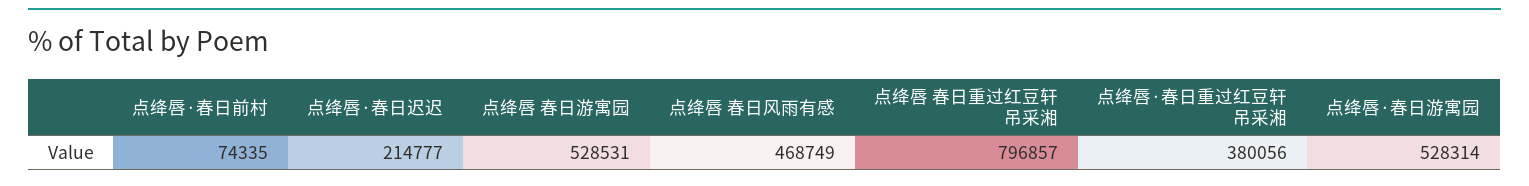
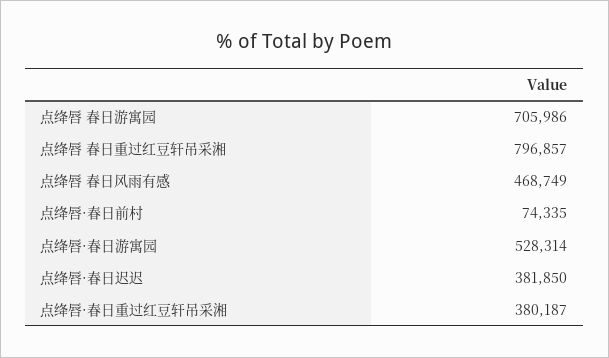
  {
    "点绛唇·春日前村": 74335,
-   "点绛唇·春日迟迟": 214777,
+   "点绛唇·春日迟迟": 381850,
-   "点绛唇 春日游寓园": 528531,
+   "点绛唇 春日游寓园": 705986,
    "点绛唇 春日风雨有感": 468749,
    "点绛唇 春日重过红豆轩吊采湘": 796857,
-   "点绛唇·春日重过红豆轩吊采湘": 380056,
+   "点绛唇·春日重过红豆轩吊采湘": 380187,
    "点绛唇·春日游寓园": 528314
  }

